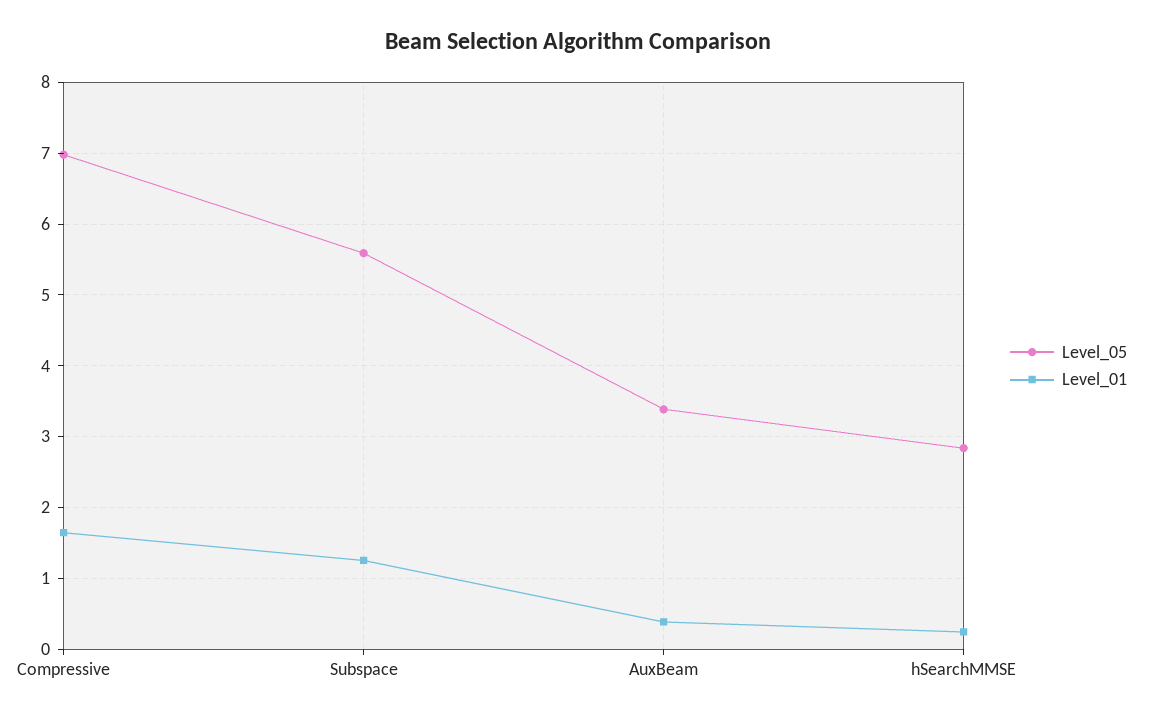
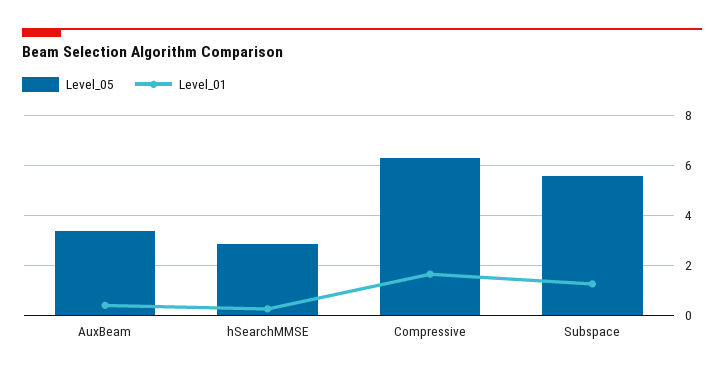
  {
    "Level_05": {
-     "Compressive": 7,
+     "Compressive": 6.25,
      "Subspace": 5.6,
      "AuxBeam": 3.4,
      "hSearchMMSE": 2.8
    },
    "Level_01": {
      "Compressive": 1.6,
      "Subspace": 1.3,
      "AuxBeam": 0.4,
      "hSearchMMSE": 0.2
    }
  }

